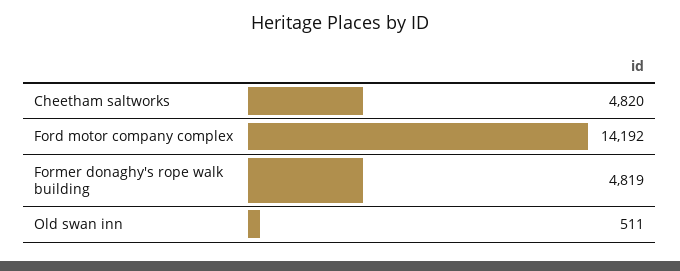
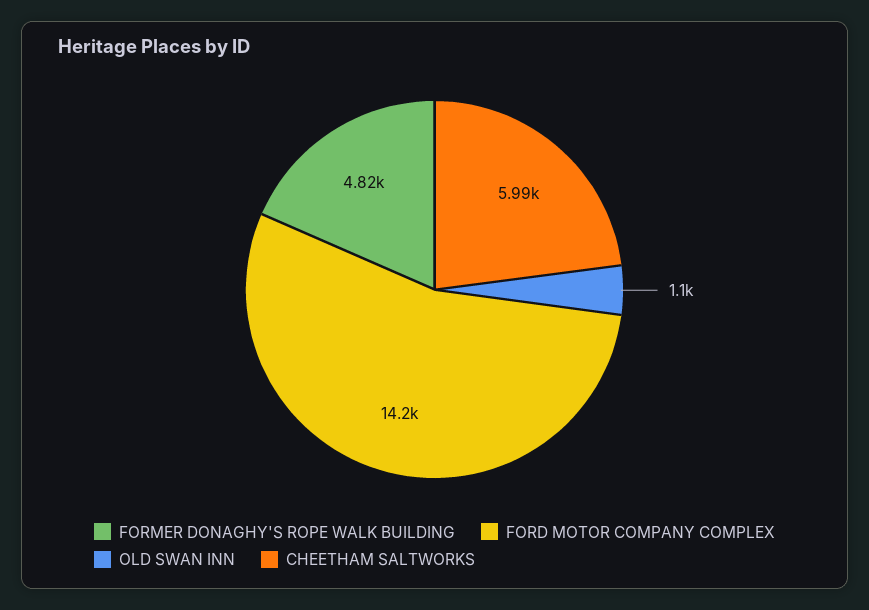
  {
-   "Cheetham saltworks": 4820,
+   "Cheetham saltworks": 5990,
    "Ford motor company complex": 14192,
    "Former donaghy's rope walk building": 4819,
-   "Old swan inn": 511
+   "Old swan inn": 1100
  }

